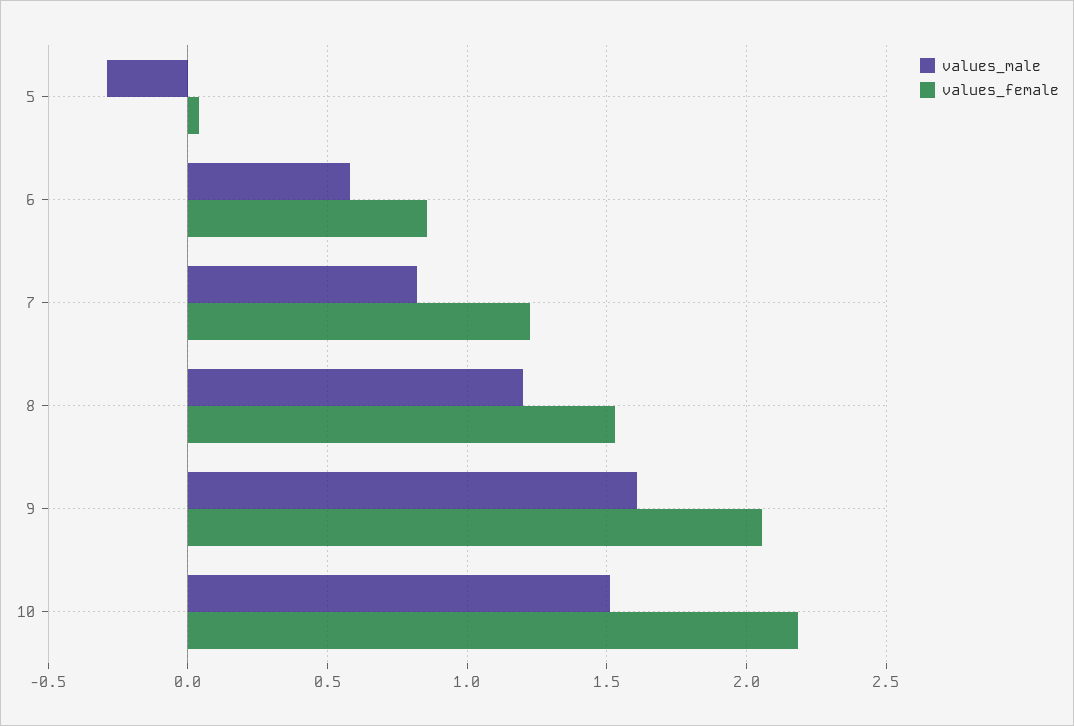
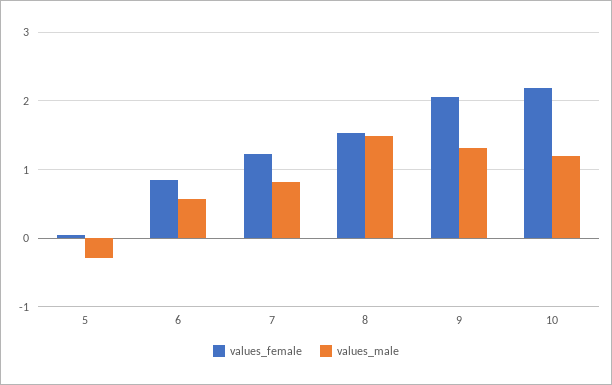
  {
    "values_male": {
      "5": -0.3,
      "6": 0.6,
      "7": 0.8,
-     "8": 1.2,
+     "8": 1.5,
-     "9": 1.6,
+     "9": 1.3,
-     "10": 1.5
+     "10": 1.2
    },
    "values_female": {
      "5": 0.05,
      "6": 0.85,
      "7": 1.2,
      "8": 1.55,
      "9": 2.05,
      "10": 2.2
    }
  }

